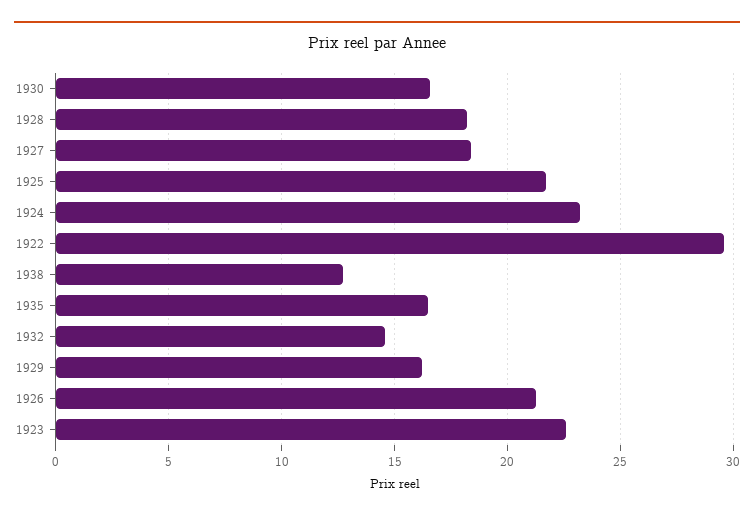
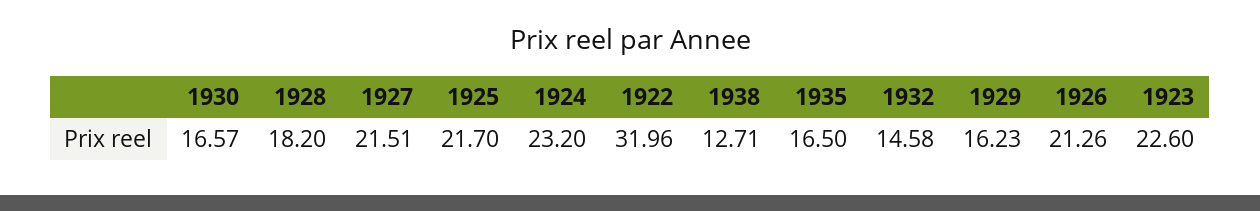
  {
    "1930": 16.57,
    "1928": 18.2,
-   "1927": 18.5,
+   "1927": 21.51,
    "1925": 21.7,
    "1924": 23.2,
-   "1922": 29.5,
+   "1922": 31.96,
    "1938": 12.71,
    "1935": 16.5,
    "1932": 14.58,
    "1929": 16.23,
    "1926": 21.26,
    "1923": 22.6
  }

